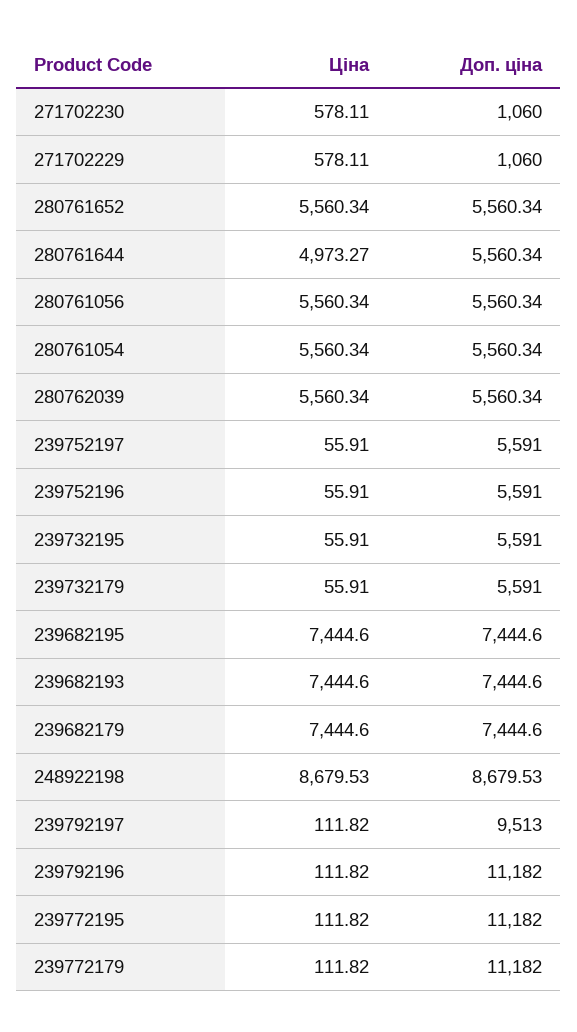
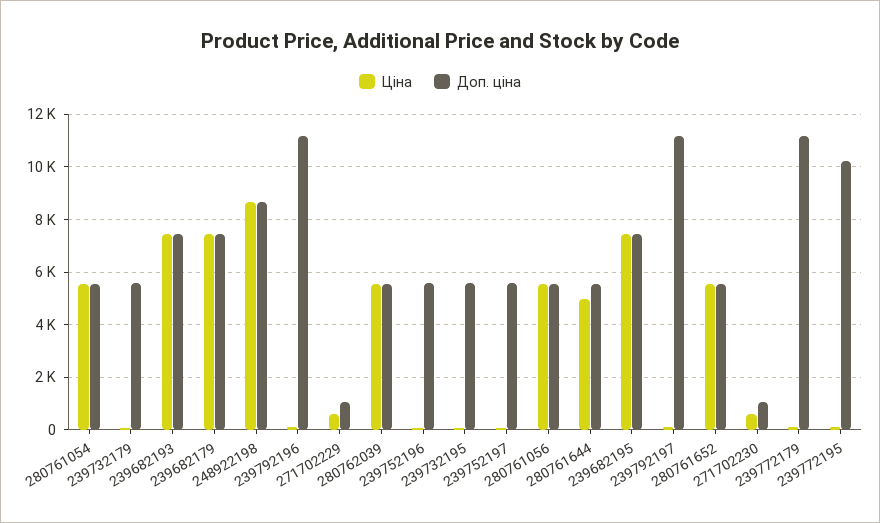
  {
    "Ціна": {
      "271702230": 578.11,
      "271702229": 578.11,
      "280761652": 5560.34,
      "280761644": 4973.27,
      "280761056": 5560.34,
      "280761054": 5560.34,
      "280762039": 5560.34,
      "239752197": 55.91,
      "239752196": 55.91,
      "239732195": 55.91,
      "239732179": 55.91,
      "239682195": 7444.6,
      "239682193": 7444.6,
      "239682179": 7444.6,
      "248922198": 8679.53,
      "239792197": 111.82,
      "239792196": 111.82,
      "239772195": 111.82,
      "239772179": 111.82
    },
    "Доп. ціна": {
      "271702230": 1060,
      "271702229": 1060,
      "280761652": 5560.34,
      "280761644": 5560.34,
      "280761056": 5560.34,
      "280761054": 5560.34,
      "280762039": 5560.34,
      "239752197": 5591,
      "239752196": 5591,
      "239732195": 5591,
      "239732179": 5591,
      "239682195": 7444.6,
      "239682193": 7444.6,
      "239682179": 7444.6,
      "248922198": 8679.53,
-     "239792197": 9513,
+     "239792197": 11250,
      "239792196": 11182,
-     "239772195": 11182,
+     "239772195": 10250,
      "239772179": 11182
    }
  }

